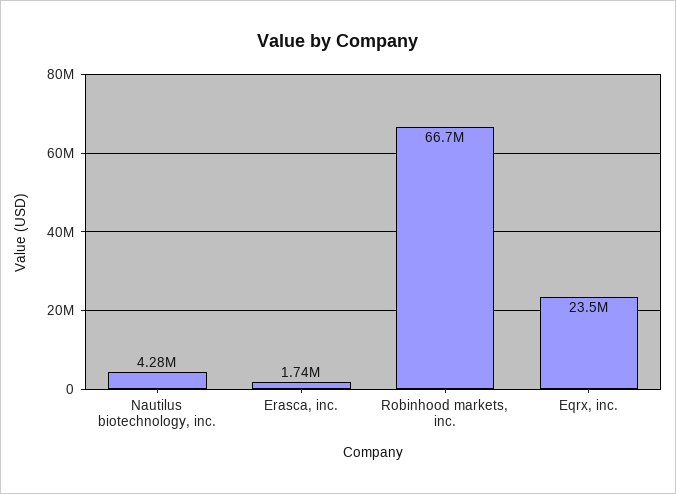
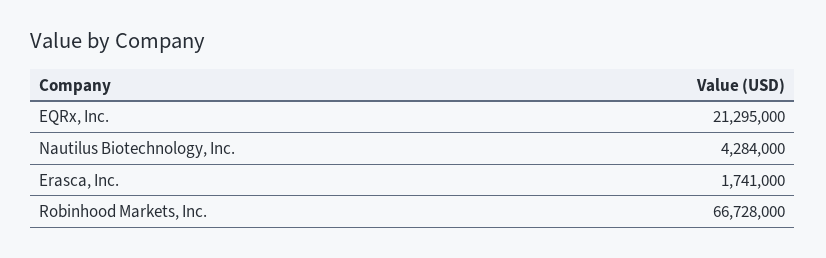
  {
    "Nautilus biotechnology, inc.": 4284000,
    "Erasca, inc.": 1741000,
    "Robinhood markets, inc.": 66728000,
-   "Eqrx, inc.": 23500000
+   "Eqrx, inc.": 21295000
  }

